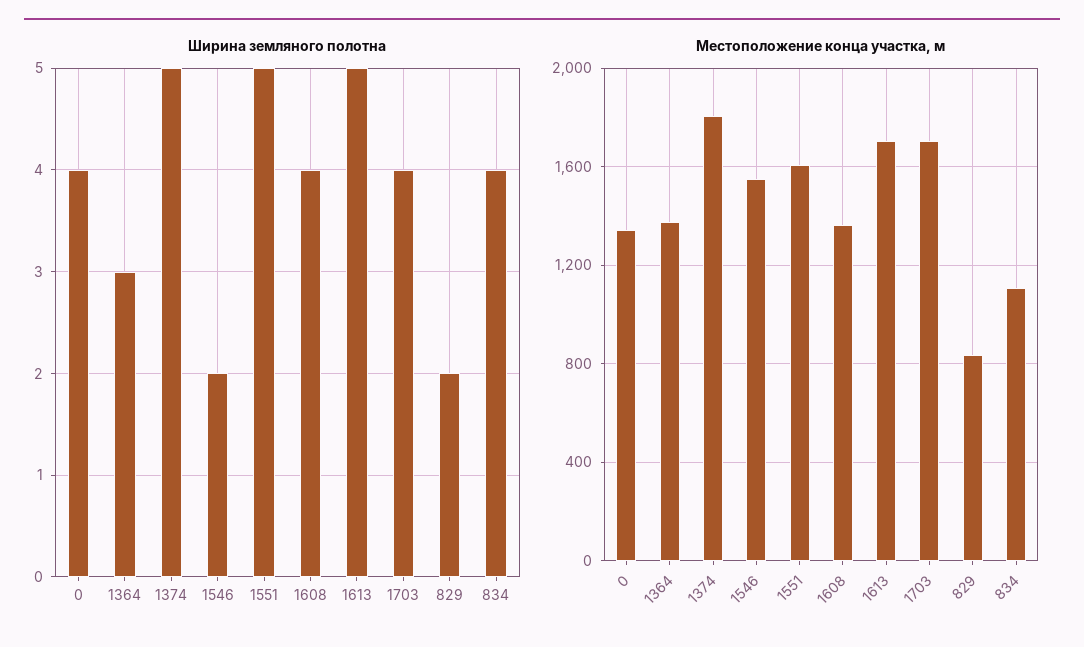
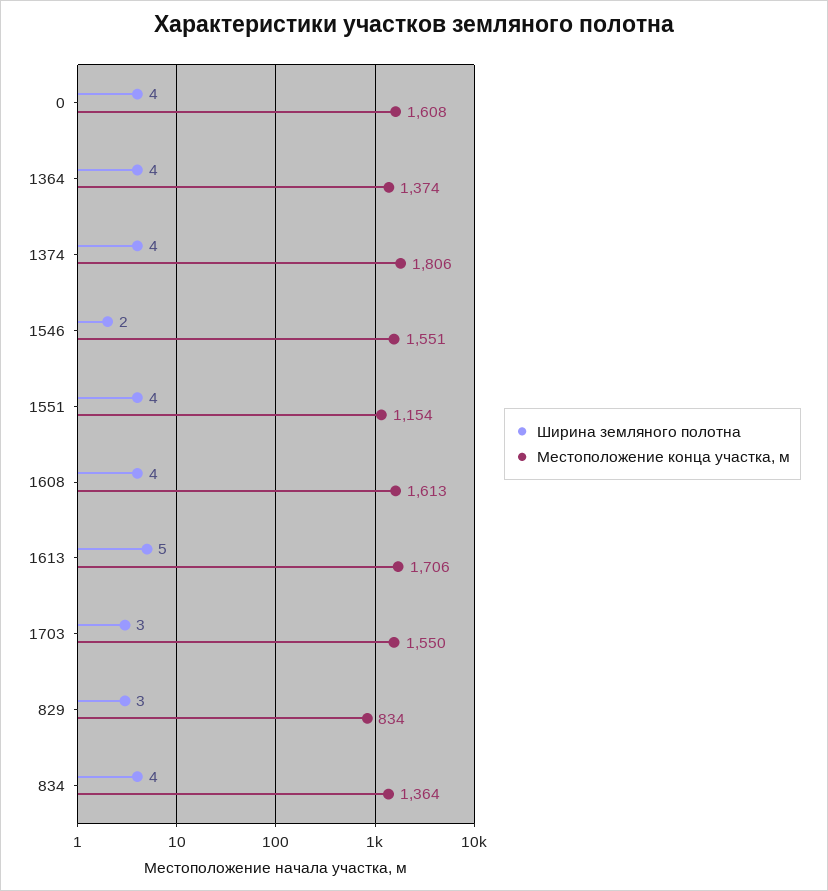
  {
    "Ширина земляного полотна": {
      "0": 4,
-     "1364": 3,
+     "1364": 4,
-     "1374": 5,
+     "1374": 4,
      "1546": 2,
-     "1551": 5,
+     "1551": 4,
      "1608": 4,
      "1613": 5,
-     "1703": 4,
+     "1703": 3,
-     "829": 2,
+     "829": 3,
      "834": 4
    },
    "Местоположение конца участка, м": {
-     "0": 1350,
+     "0": 1608,
      "1364": 1374,
      "1374": 1806,
      "1546": 1551,
-     "1551": 1600,
+     "1551": 1154,
-     "1608": 1350,
+     "1608": 1613,
      "1613": 1706,
-     "1703": 1700,
+     "1703": 1550,
      "829": 834,
-     "834": 1100
+     "834": 1364
    }
  }

